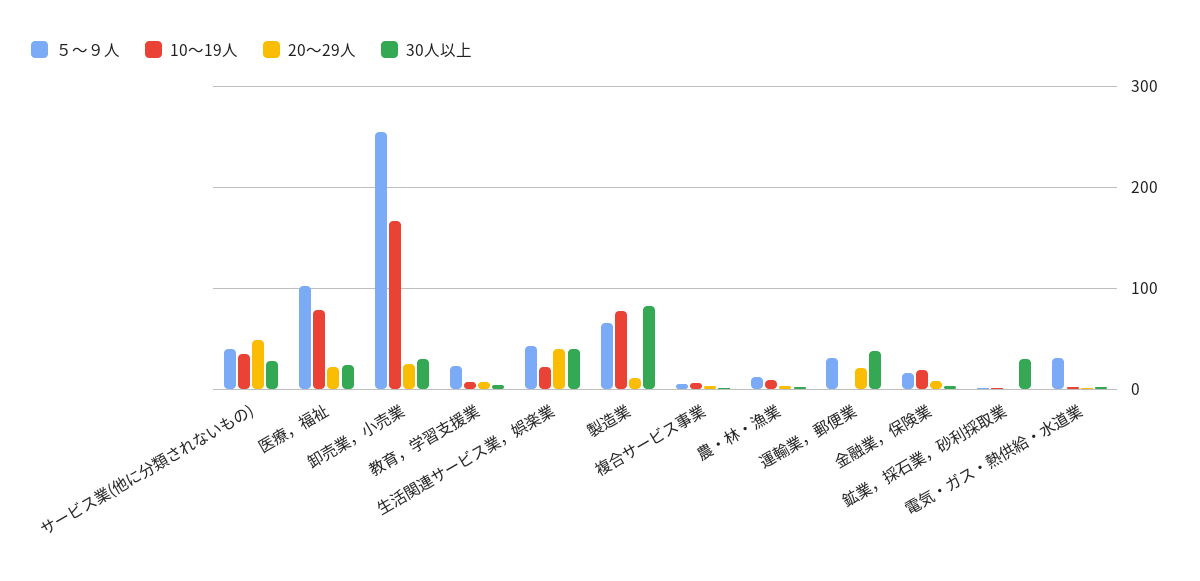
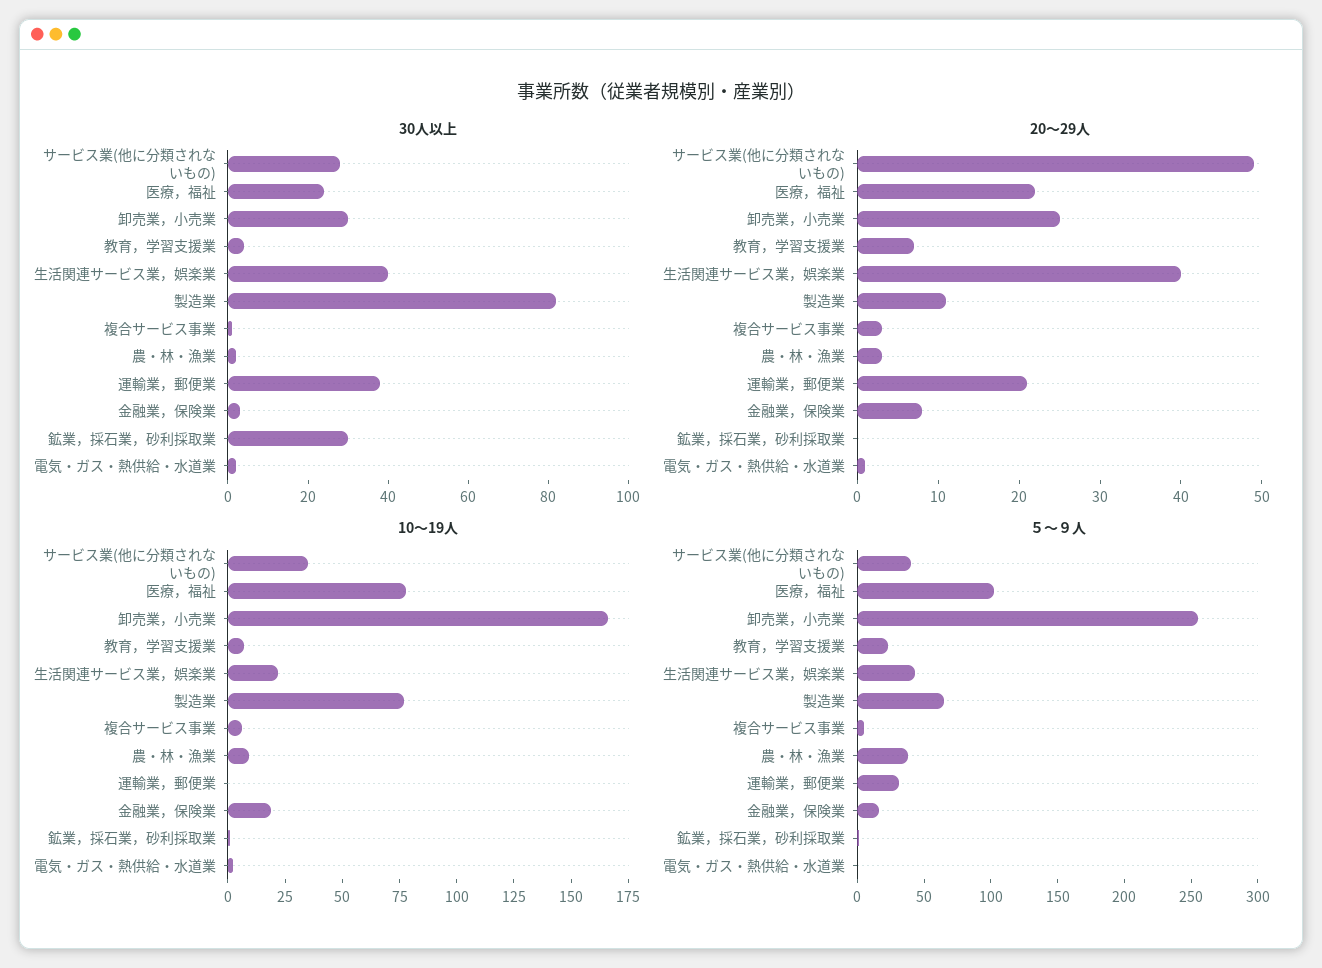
  {
    "５～９人": {
      "サービス業(他に分類されないもの)": 40,
      "医療，福祉": 100,
      "卸売業，小売業": 260,
      "教育，学習支援業": 20,
      "生活関連サービス業，娯楽業": 40,
      "製造業": 70,
      "複合サービス事業": 10,
-     "農・林・漁業": 10,
+     "農・林・漁業": 40,
      "運輸業，郵便業": 30,
      "金融業，保険業": 20,
      "鉱業，採石業，砂利採取業": 0,
-     "電気・ガス・熱供給・水道業": 30
+     "電気・ガス・熱供給・水道業": 0
    },
    "10～19人": {
      "サービス業(他に分類されないもの)": 35,
      "医療，福祉": 80,
      "卸売業，小売業": 165,
      "教育，学習支援業": 5,
      "生活関連サービス業，娯楽業": 20,
      "製造業": 75,
      "複合サービス事業": 5,
      "農・林・漁業": 10,
      "運輸業，郵便業": 0,
      "金融業，保険業": 20,
      "鉱業，採石業，砂利採取業": 0,
      "電気・ガス・熱供給・水道業": 0
    },
    "20～29人": {
      "サービス業(他に分類されないもの)": 49,
      "医療，福祉": 22,
      "卸売業，小売業": 25,
      "教育，学習支援業": 7,
      "生活関連サービス業，娯楽業": 40,
      "製造業": 11,
      "複合サービス事業": 3,
      "農・林・漁業": 3,
      "運輸業，郵便業": 21,
      "金融業，保険業": 8,
      "鉱業，採石業，砂利採取業": 0,
      "電気・ガス・熱供給・水道業": 1
    },
    "30人以上": {
      "サービス業(他に分類されないもの)": 30,
      "医療，福祉": 25,
      "卸売業，小売業": 30,
      "教育，学習支援業": 5,
      "生活関連サービス業，娯楽業": 40,
      "製造業": 80,
      "複合サービス事業": 0,
      "農・林・漁業": 0,
      "運輸業，郵便業": 40,
      "金融業，保険業": 5,
      "鉱業，採石業，砂利採取業": 30,
      "電気・ガス・熱供給・水道業": 0
    }
  }

